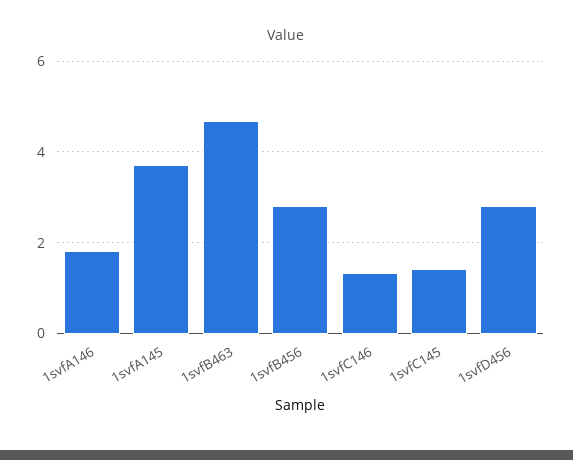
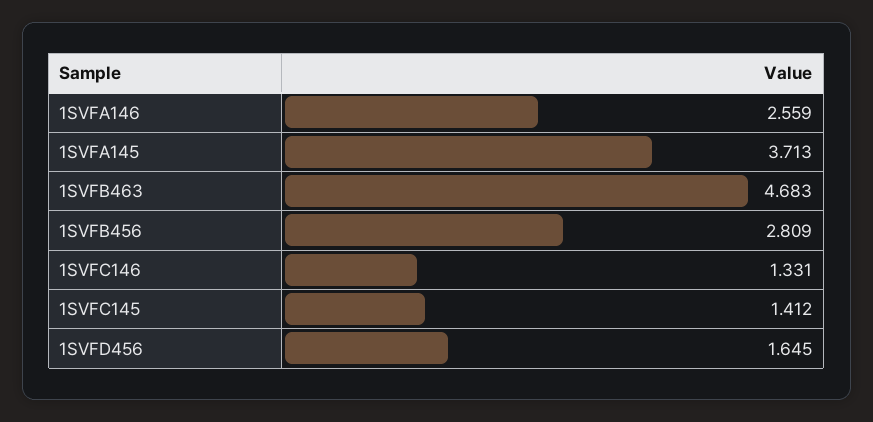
  {
-   "1svfA146": 1.8,
+   "1svfA146": 2.559,
    "1svfA145": 3.713,
    "1svfB463": 4.683,
    "1svfB456": 2.809,
    "1svfC146": 1.331,
    "1svfC145": 1.412,
-   "1svfD456": 2.8
+   "1svfD456": 1.645
  }

